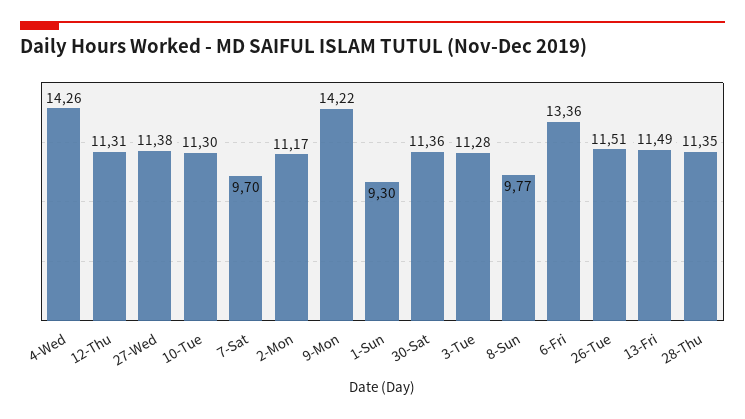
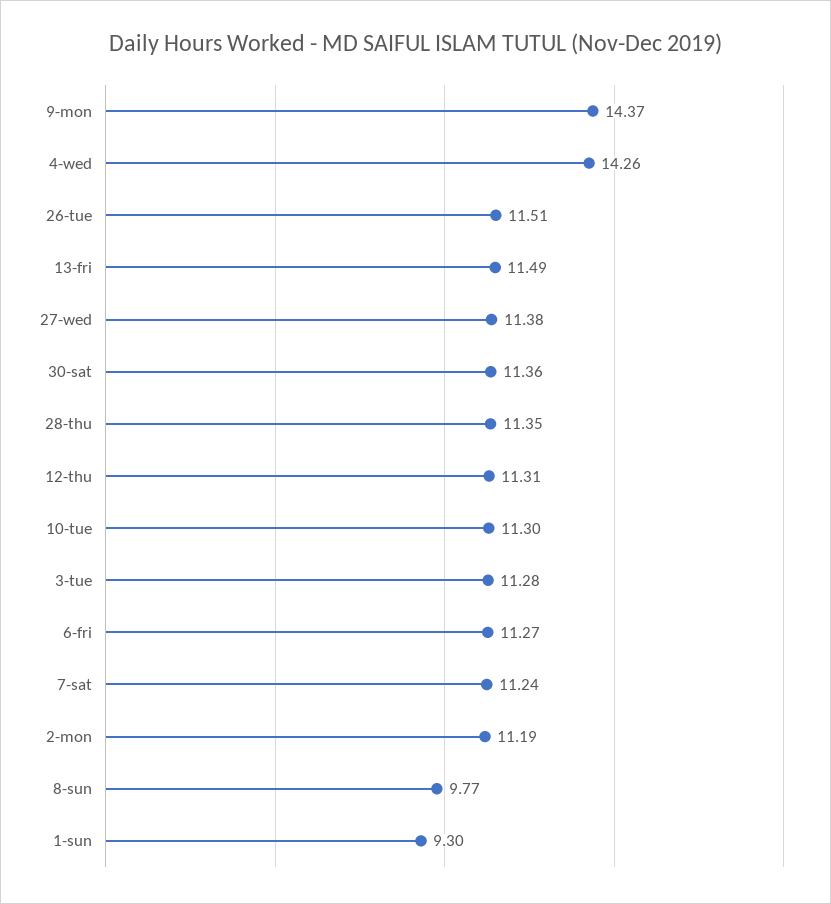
  {
    "4-Wed": 14.26,
    "12-Thu": 11.31,
    "27-Wed": 11.38,
    "10-Tue": 11.3,
-   "7-Sat": 9.7,
+   "7-Sat": 11.24,
-   "2-Mon": 11.17,
+   "2-Mon": 11.19,
-   "9-Mon": 14.22,
+   "9-Mon": 14.37,
    "1-Sun": 9.3,
    "30-Sat": 11.36,
    "3-Tue": 11.28,
    "8-Sun": 9.77,
-   "6-Fri": 13.36,
+   "6-Fri": 11.27,
    "26-Tue": 11.51,
    "13-Fri": 11.49,
    "28-Thu": 11.35
  }

